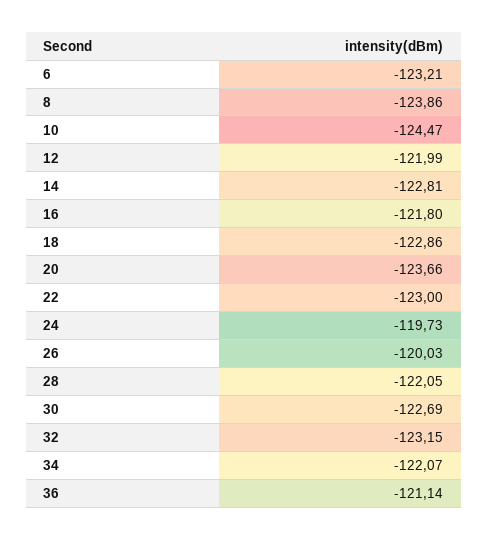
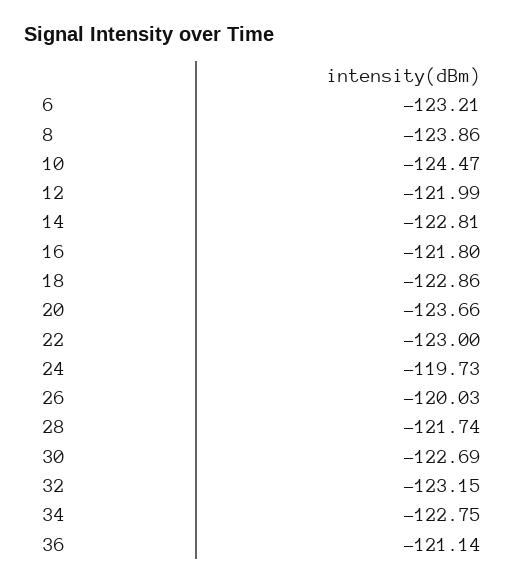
  {
    "6": -123.21,
    "8": -123.86,
    "10": -124.47,
    "12": -121.99,
    "14": -122.81,
    "16": -121.8,
    "18": -122.86,
    "20": -123.66,
    "22": -123,
    "24": -119.73,
    "26": -120.03,
-   "28": -122.05,
+   "28": -121.74,
    "30": -122.69,
    "32": -123.15,
-   "34": -122.07,
+   "34": -122.75,
    "36": -121.14
  }

